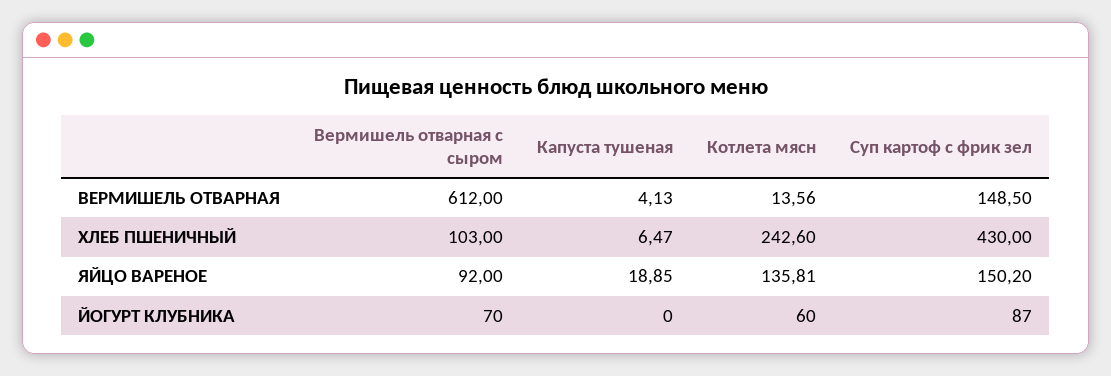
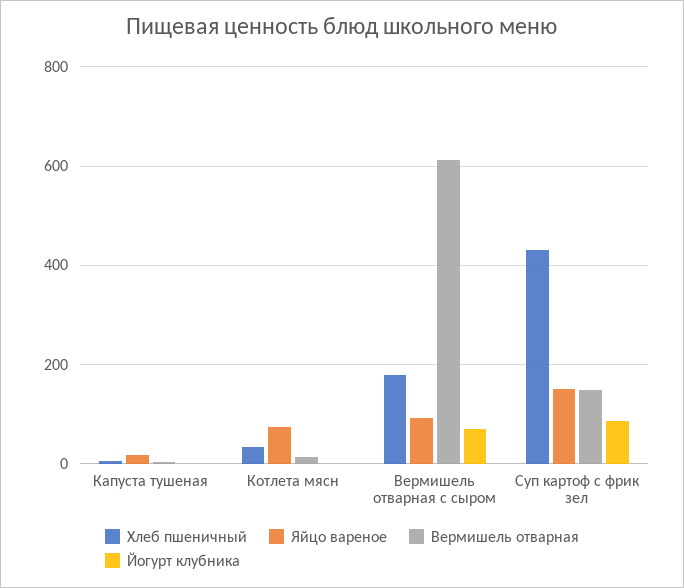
  {
    "ВЕРМИШЕЛЬ ОТВАРНАЯ": {
      "Вермишель отварная с сыром": 612,
      "Капуста тушеная": 4.13,
      "Котлета мясн": 13.56,
      "Суп картоф с фрик зел": 148.5
    },
    "ХЛЕБ ПШЕНИЧНЫЙ": {
-     "Вермишель отварная с сыром": 103,
+     "Вермишель отварная с сыром": 180,
      "Капуста тушеная": 6.47,
-     "Котлета мясн": 242.6,
+     "Котлета мясн": 40,
      "Суп картоф с фрик зел": 430
    },
    "ЯЙЦО ВАРЕНОЕ": {
      "Вермишель отварная с сыром": 92,
      "Капуста тушеная": 18.85,
-     "Котлета мясн": 135.81,
+     "Котлета мясн": 80,
      "Суп картоф с фрик зел": 150.2
    },
    "ЙОГУРТ КЛУБНИКА": {
      "Вермишель отварная с сыром": 70,
      "Капуста тушеная": 0,
-     "Котлета мясн": 60,
+     "Котлета мясн": 0,
      "Суп картоф с фрик зел": 87
    }
  }

